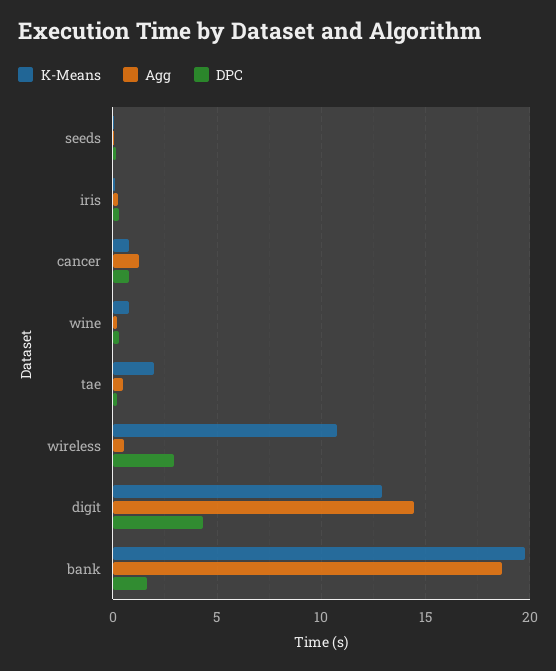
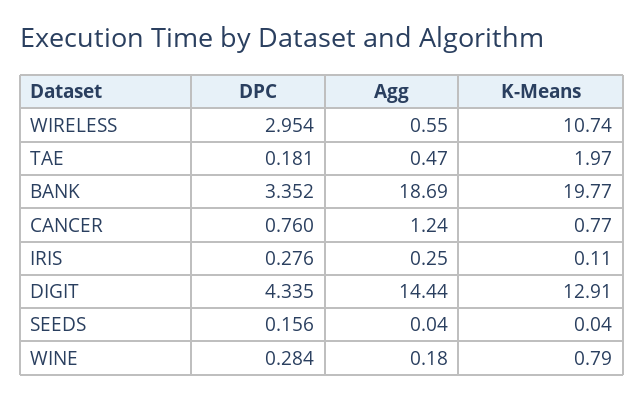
  {
    "K-Means": {
      "seeds": 0.04,
      "iris": 0.11,
      "cancer": 0.77,
      "wine": 0.79,
      "tae": 1.97,
      "wireless": 10.74,
      "digit": 12.91,
      "bank": 19.77
    },
    "Agg": {
      "seeds": 0.04,
      "iris": 0.25,
      "cancer": 1.24,
      "wine": 0.18,
      "tae": 0.47,
      "wireless": 0.55,
      "digit": 14.44,
      "bank": 18.69
    },
    "DPC": {
      "seeds": 0.156,
      "iris": 0.276,
      "cancer": 0.76,
      "wine": 0.284,
      "tae": 0.181,
      "wireless": 2.954,
      "digit": 4.335,
-     "bank": 1.5
+     "bank": 3.352
    }
  }

